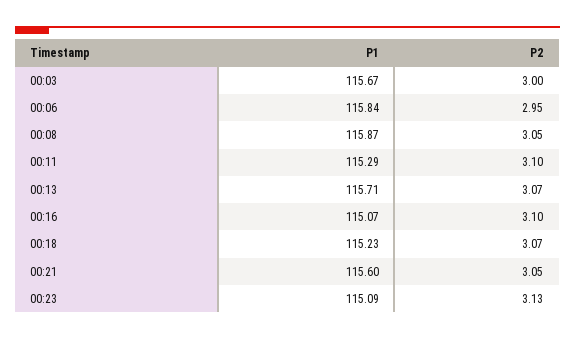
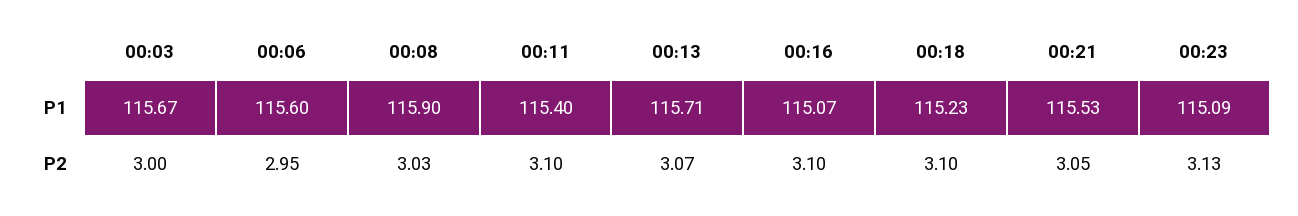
  {
    "P1": {
      "00:03": 115.67,
-     "00:06": 115.84,
+     "00:06": 115.6,
-     "00:08": 115.87,
+     "00:08": 115.9,
-     "00:11": 115.29,
+     "00:11": 115.4,
      "00:13": 115.71,
      "00:16": 115.07,
      "00:18": 115.23,
-     "00:21": 115.6,
+     "00:21": 115.53,
      "00:23": 115.09
    },
    "P2": {
      "00:03": 3,
      "00:06": 2.95,
-     "00:08": 3.05,
+     "00:08": 3.03,
      "00:11": 3.1,
      "00:13": 3.07,
      "00:16": 3.1,
-     "00:18": 3.07,
+     "00:18": 3.1,
      "00:21": 3.05,
      "00:23": 3.13
    }
  }

